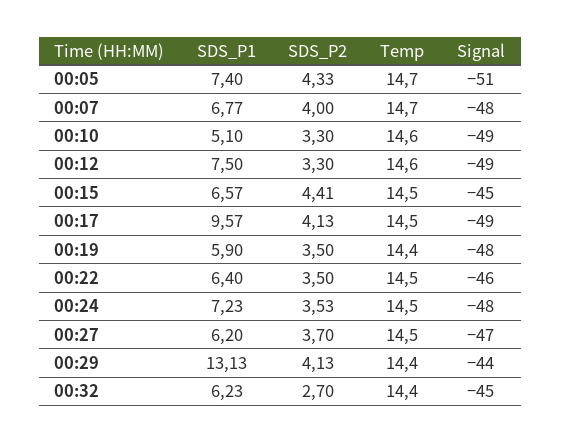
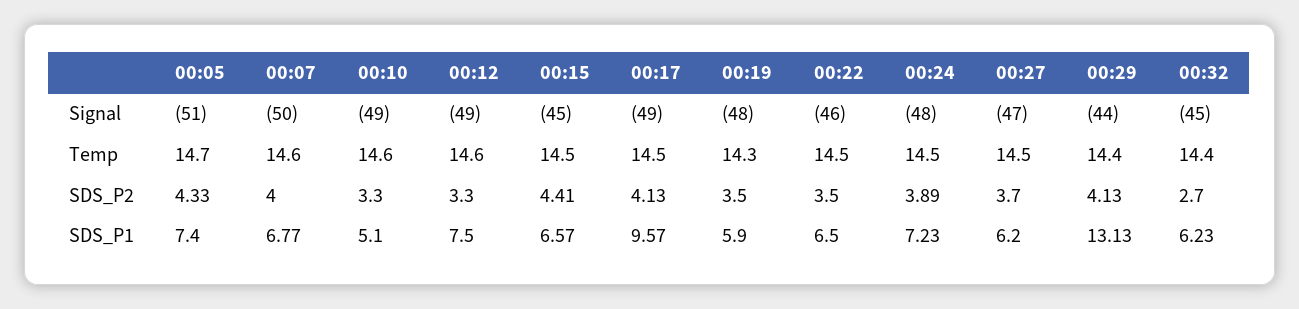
  {
    "SDS_P1": {
      "00:05": 7.4,
      "00:07": 6.77,
      "00:10": 5.1,
      "00:12": 7.5,
      "00:15": 6.57,
      "00:17": 9.57,
      "00:19": 5.9,
-     "00:22": 6.4,
+     "00:22": 6.5,
      "00:24": 7.23,
      "00:27": 6.2,
      "00:29": 13.13,
      "00:32": 6.23
    },
    "SDS_P2": {
      "00:05": 4.33,
      "00:07": 4,
      "00:10": 3.3,
      "00:12": 3.3,
      "00:15": 4.41,
      "00:17": 4.13,
      "00:19": 3.5,
      "00:22": 3.5,
-     "00:24": 3.53,
+     "00:24": 3.89,
      "00:27": 3.7,
      "00:29": 4.13,
      "00:32": 2.7
    },
    "Temp": {
      "00:05": 14.7,
-     "00:07": 14.7,
+     "00:07": 14.6,
      "00:10": 14.6,
      "00:12": 14.6,
      "00:15": 14.5,
      "00:17": 14.5,
-     "00:19": 14.4,
+     "00:19": 14.3,
      "00:22": 14.5,
      "00:24": 14.5,
      "00:27": 14.5,
      "00:29": 14.4,
      "00:32": 14.4
    },
    "Signal": {
      "00:05": -51,
-     "00:07": -48,
+     "00:07": -50,
      "00:10": -49,
      "00:12": -49,
      "00:15": -45,
      "00:17": -49,
      "00:19": -48,
      "00:22": -46,
      "00:24": -48,
      "00:27": -47,
      "00:29": -44,
      "00:32": -45
    }
  }

